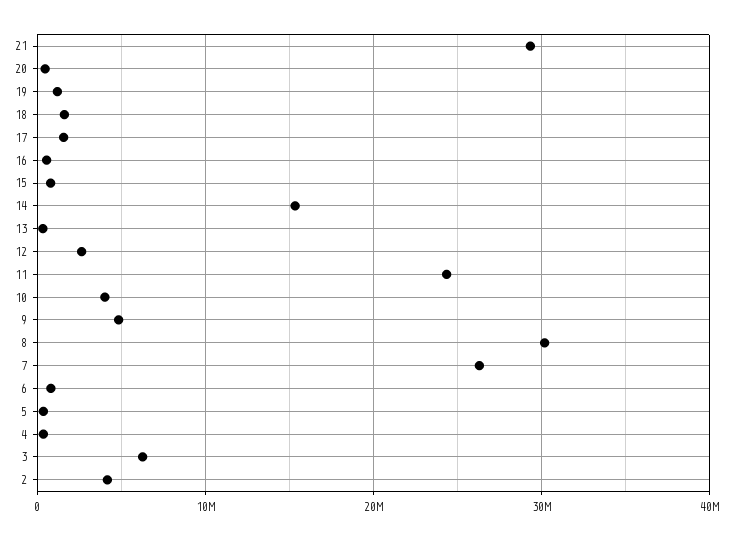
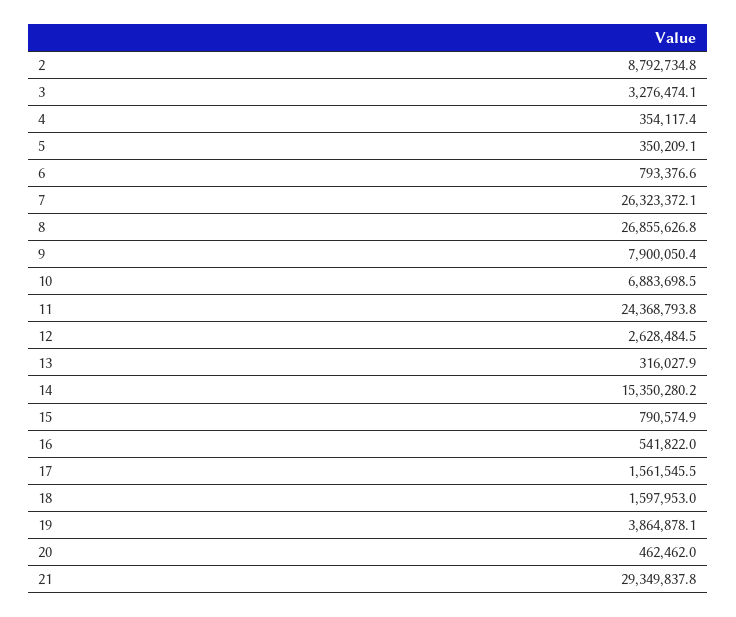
  {
    "21": 29349837.8,
    "20": 462462,
-   "19": 1000000,
+   "19": 3864878.1,
    "18": 1597953,
    "17": 1561545.5,
    "16": 541822,
    "15": 790574.9,
    "14": 15350280.2,
    "13": 316027.9,
    "12": 2628484.5,
    "11": 24368793.8,
-   "10": 4000000,
+   "10": 6883698.5,
-   "9": 5000000,
+   "9": 7900050.4,
-   "8": 30000000,
+   "8": 26855626.8,
    "7": 26323372.1,
    "6": 793376.6,
    "5": 350209.1,
    "4": 354117.4,
-   "3": 6000000,
+   "3": 3276474.1,
-   "2": 4000000
+   "2": 8792734.8
  }

